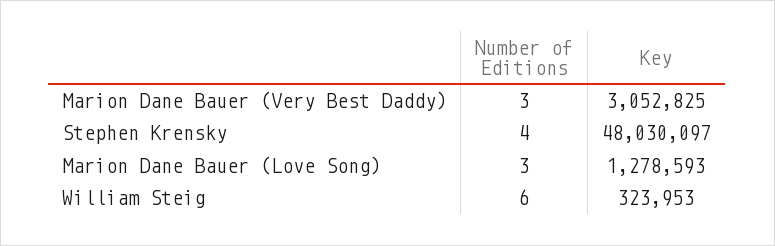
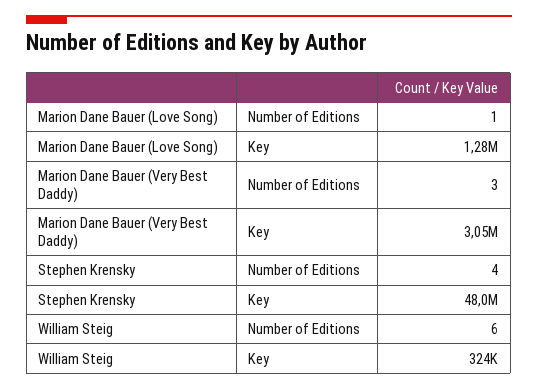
  {
    "Number of Editions": {
      "Marion Dane Bauer (Very Best Daddy)": 3,
      "Stephen Krensky": 4,
-     "Marion Dane Bauer (Love Song)": 3,
+     "Marion Dane Bauer (Love Song)": 1,
      "William Steig": 6
    },
    "Key": {
      "Marion Dane Bauer (Very Best Daddy)": 3052825,
      "Stephen Krensky": 48030097,
      "Marion Dane Bauer (Love Song)": 1278593,
      "William Steig": 323953
    }
  }

